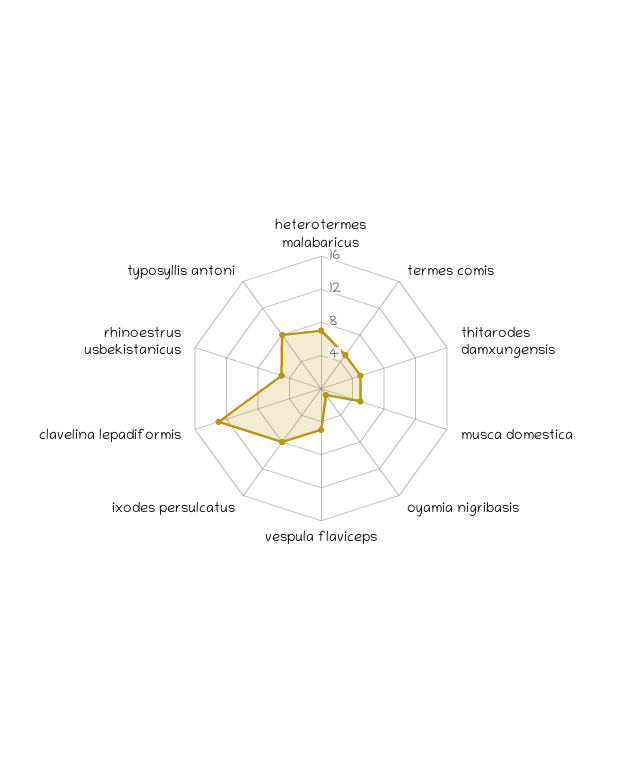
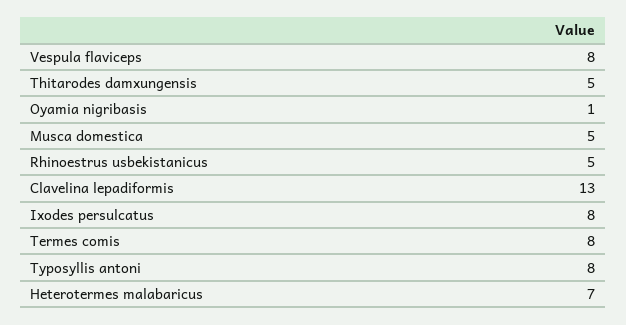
  {
    "heterotermes malabaricus": 7,
-   "termes comis": 5,
+   "termes comis": 8,
    "thitarodes damxungensis": 5,
    "musca domestica": 5,
    "oyamia nigribasis": 1,
-   "vespula flaviceps": 5,
+   "vespula flaviceps": 8,
    "ixodes persulcatus": 8,
    "clavelina lepadiformis": 13,
    "rhinoestrus usbekistanicus": 5,
    "typosyllis antoni": 8
  }

